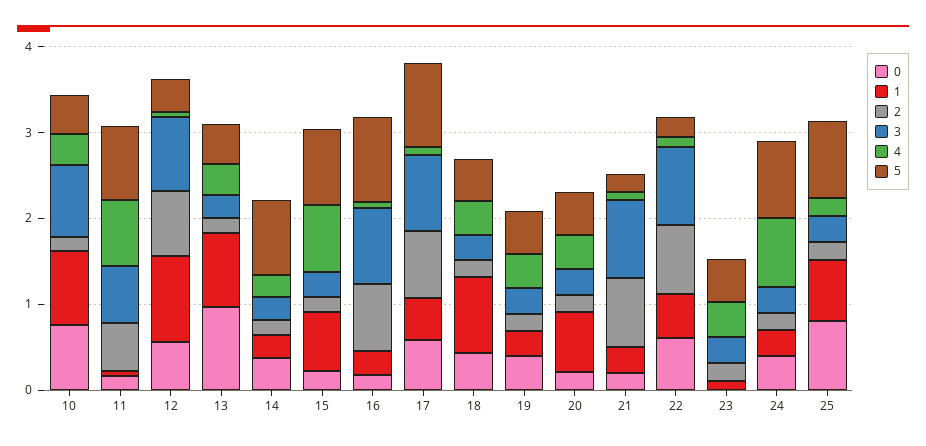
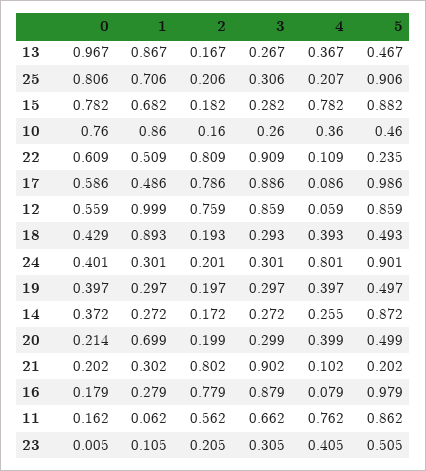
  {
    "0": {
      "10": 0.76,
      "11": 0.162,
      "12": 0.559,
      "13": 0.967,
      "14": 0.372,
-     "15": 0.2,
+     "15": 0.782,
      "16": 0.179,
      "17": 0.586,
      "18": 0.429,
      "19": 0.397,
      "20": 0.214,
      "21": 0.202,
      "22": 0.609,
      "23": 0.005,
      "24": 0.401,
      "25": 0.806
    },
    "1": {
      "10": 0.86,
      "11": 0.062,
      "12": 0.999,
      "13": 0.867,
      "14": 0.272,
      "15": 0.682,
      "16": 0.279,
      "17": 0.486,
      "18": 0.893,
      "19": 0.297,
      "20": 0.699,
      "21": 0.302,
      "22": 0.509,
      "23": 0.105,
      "24": 0.301,
      "25": 0.706
    },
    "2": {
      "10": 0.16,
      "11": 0.562,
      "12": 0.759,
      "13": 0.167,
      "14": 0.172,
      "15": 0.182,
      "16": 0.779,
      "17": 0.786,
      "18": 0.193,
      "19": 0.197,
      "20": 0.199,
      "21": 0.802,
      "22": 0.809,
      "23": 0.205,
      "24": 0.201,
      "25": 0.206
    },
    "3": {
-     "10": 0.8,
+     "10": 0.26,
      "11": 0.662,
      "12": 0.859,
      "13": 0.267,
      "14": 0.272,
      "15": 0.282,
      "16": 0.879,
      "17": 0.886,
      "18": 0.293,
      "19": 0.297,
      "20": 0.299,
      "21": 0.902,
      "22": 0.909,
      "23": 0.305,
      "24": 0.301,
      "25": 0.306
    },
    "4": {
      "10": 0.36,
      "11": 0.762,
      "12": 0.059,
      "13": 0.367,
      "14": 0.255,
      "15": 0.782,
      "16": 0.079,
      "17": 0.086,
      "18": 0.393,
      "19": 0.397,
      "20": 0.399,
      "21": 0.102,
      "22": 0.109,
      "23": 0.405,
      "24": 0.801,
      "25": 0.207
    },
    "5": {
      "10": 0.46,
      "11": 0.862,
-     "12": 0.4,
+     "12": 0.859,
      "13": 0.467,
      "14": 0.872,
      "15": 0.882,
      "16": 0.979,
      "17": 0.986,
      "18": 0.493,
      "19": 0.497,
      "20": 0.499,
      "21": 0.202,
      "22": 0.235,
      "23": 0.505,
      "24": 0.901,
      "25": 0.906
    }
  }

